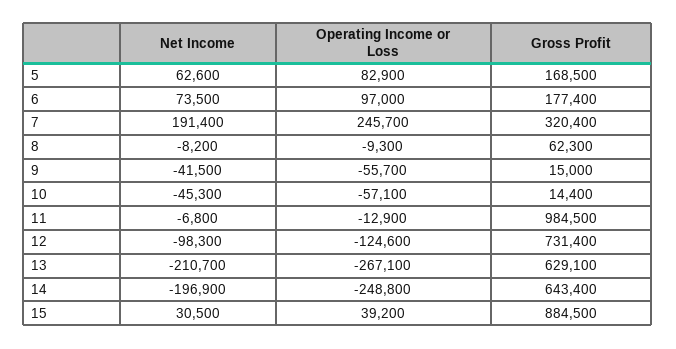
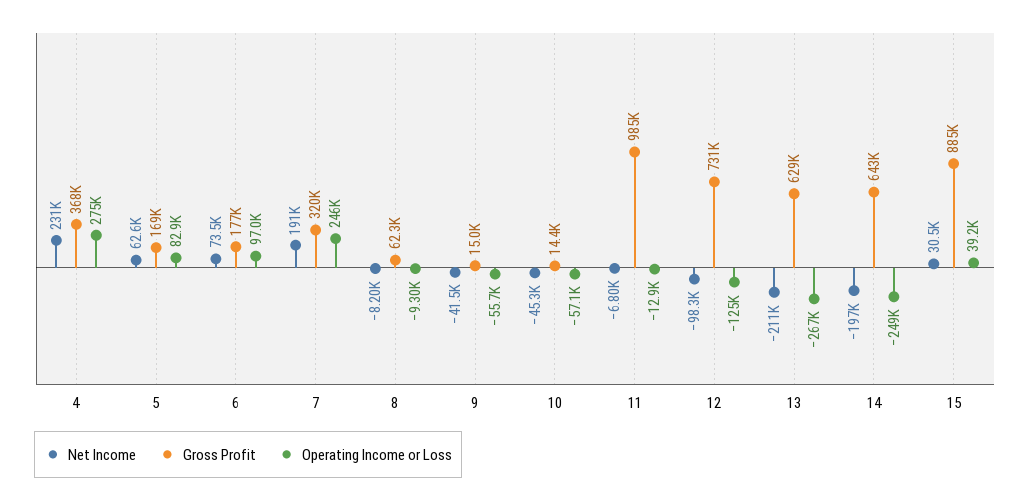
  {
    "Net Income": {
      "5": 62600,
      "6": 73500,
      "7": 191400,
      "8": -8200,
      "9": -41500,
      "10": -45300,
      "11": -6800,
      "12": -98300,
      "13": -210700,
      "14": -196900,
-     "15": 30500
+     "15": 30500,
+     "4": 231000
    },
    "Operating Income or Loss": {
      "5": 82900,
      "6": 97000,
      "7": 245700,
      "8": -9300,
      "9": -55700,
      "10": -57100,
      "11": -12900,
      "12": -124600,
      "13": -267100,
      "14": -248800,
-     "15": 39200
+     "15": 39200,
+     "4": 275000
    },
    "Gross Profit": {
      "5": 168500,
      "6": 177400,
      "7": 320400,
      "8": 62300,
      "9": 15000,
      "10": 14400,
      "11": 984500,
      "12": 731400,
      "13": 629100,
      "14": 643400,
-     "15": 884500
+     "15": 884500,
+     "4": 368000
    }
  }

